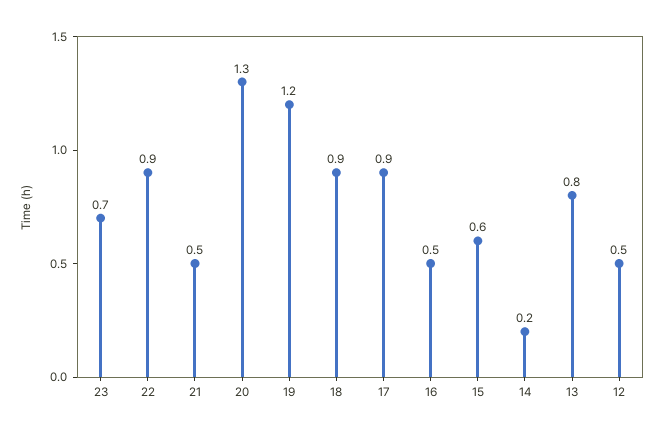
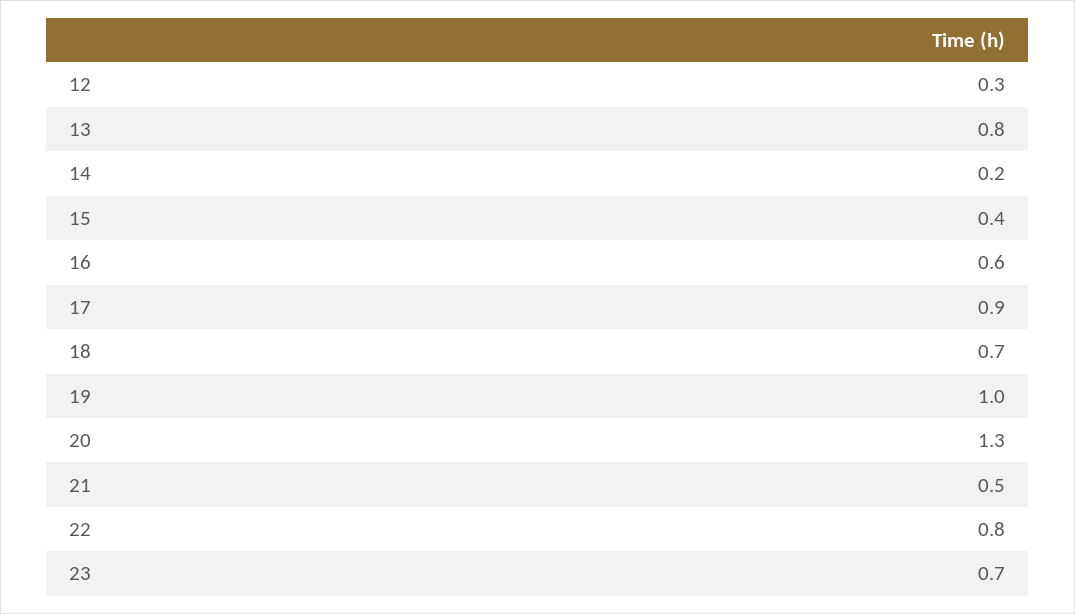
  {
    "23": 0.7,
-   "22": 0.9,
+   "22": 0.8,
    "21": 0.5,
    "20": 1.3,
-   "19": 1.2,
+   "19": 1,
-   "18": 0.9,
+   "18": 0.7,
    "17": 0.9,
-   "16": 0.5,
+   "16": 0.6,
-   "15": 0.6,
+   "15": 0.4,
    "14": 0.2,
    "13": 0.8,
-   "12": 0.5
+   "12": 0.3
  }

